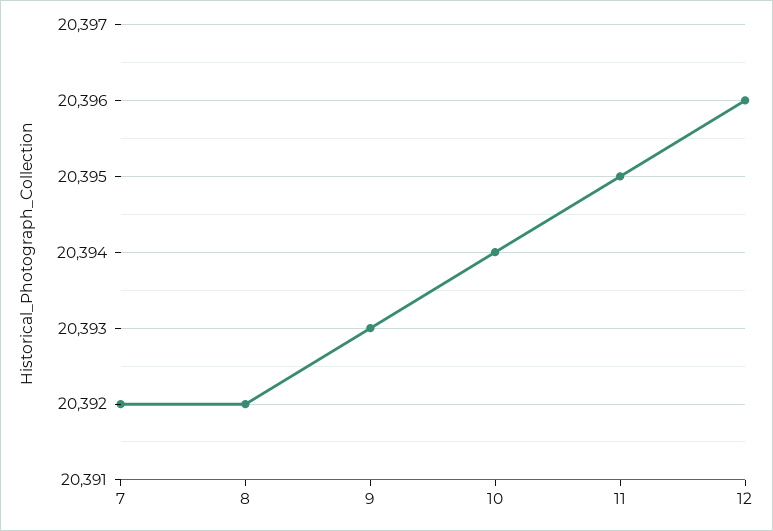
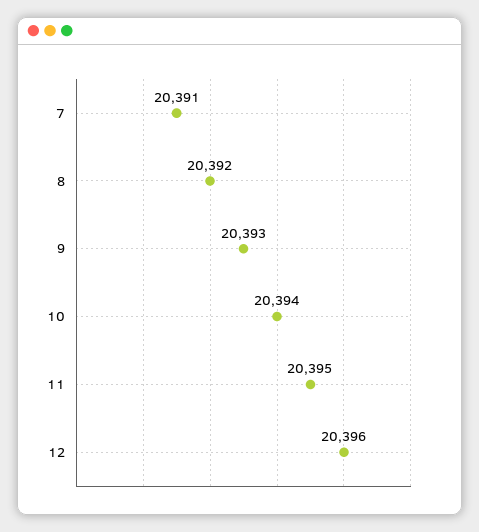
  {
-   "7": 20392,
+   "7": 20391,
    "8": 20392,
    "9": 20393,
    "10": 20394,
    "11": 20395,
    "12": 20396
  }

